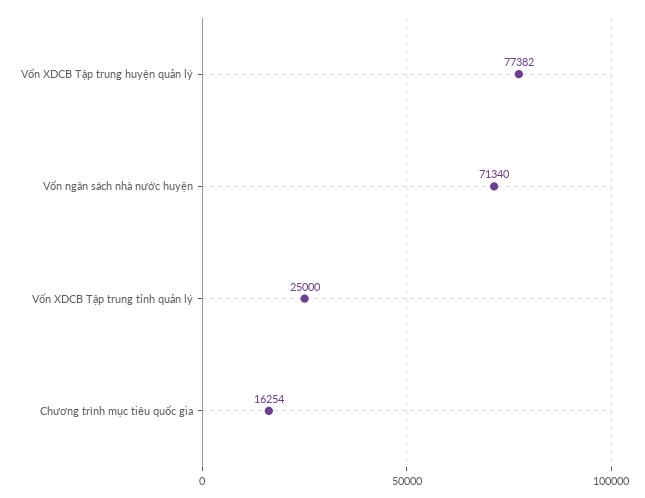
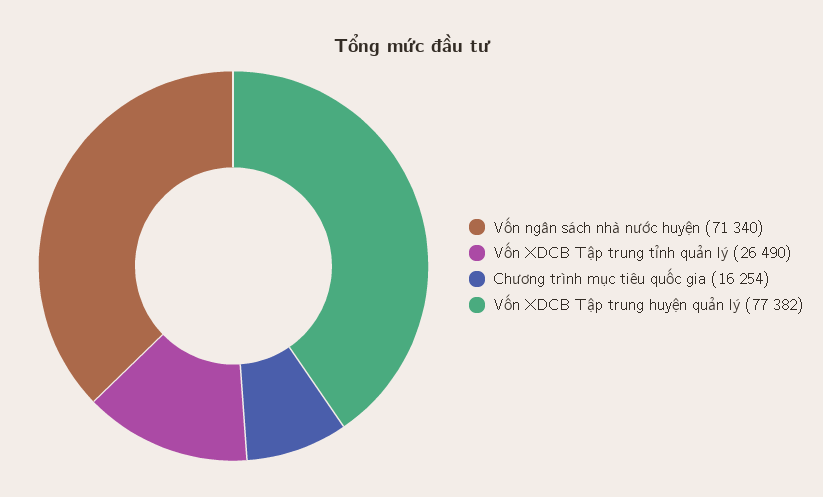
  {
    "Vốn XDCB Tập trung huyện quản lý": 77382,
    "Vốn ngân sách nhà nước huyện": 71340,
-   "Vốn XDCB Tập trung tỉnh quản lý": 25000,
+   "Vốn XDCB Tập trung tỉnh quản lý": 26490,
    "Chương trình mục tiêu quốc gia": 16254
  }

